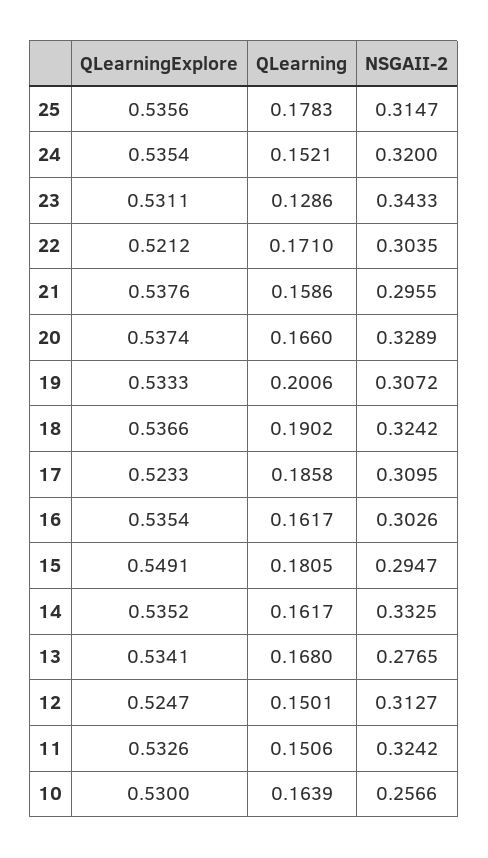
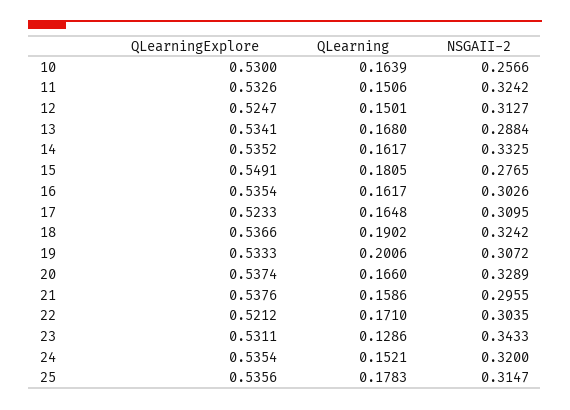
  {
    "QLearningExplore": {
      "25": 0.5356,
      "24": 0.5354,
      "23": 0.5311,
      "22": 0.5212,
      "21": 0.5376,
      "20": 0.5374,
      "19": 0.5333,
      "18": 0.5366,
      "17": 0.5233,
      "16": 0.5354,
      "15": 0.5491,
      "14": 0.5352,
      "13": 0.5341,
      "12": 0.5247,
      "11": 0.5326,
      "10": 0.53
    },
    "QLearning": {
      "25": 0.1783,
      "24": 0.1521,
      "23": 0.1286,
      "22": 0.171,
      "21": 0.1586,
      "20": 0.166,
      "19": 0.2006,
      "18": 0.1902,
-     "17": 0.1858,
+     "17": 0.1648,
      "16": 0.1617,
      "15": 0.1805,
      "14": 0.1617,
      "13": 0.168,
      "12": 0.1501,
      "11": 0.1506,
      "10": 0.1639
    },
    "NSGAII-2": {
      "25": 0.3147,
      "24": 0.32,
      "23": 0.3433,
      "22": 0.3035,
      "21": 0.2955,
      "20": 0.3289,
      "19": 0.3072,
      "18": 0.3242,
      "17": 0.3095,
      "16": 0.3026,
-     "15": 0.2947,
+     "15": 0.2765,
      "14": 0.3325,
-     "13": 0.2765,
+     "13": 0.2884,
      "12": 0.3127,
      "11": 0.3242,
      "10": 0.2566
    }
  }

